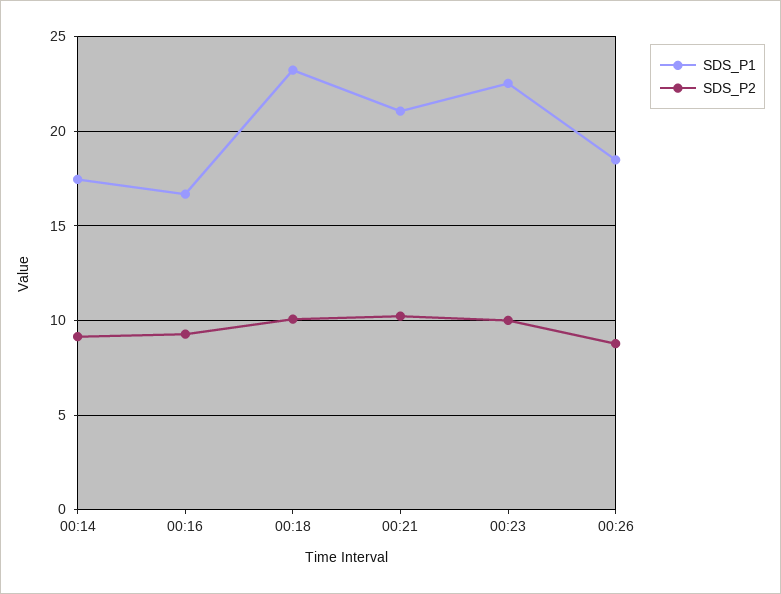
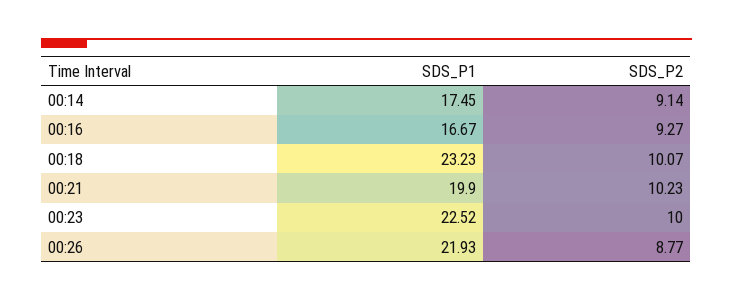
  {
    "SDS_P1": {
      "00:14": 17.45,
      "00:16": 16.67,
      "00:18": 23.23,
-     "00:21": 21,
+     "00:21": 19.9,
      "00:23": 22.52,
-     "00:26": 18.5
+     "00:26": 21.93
    },
    "SDS_P2": {
      "00:14": 9.14,
      "00:16": 9.27,
      "00:18": 10.07,
      "00:21": 10.23,
      "00:23": 10,
      "00:26": 8.77
    }
  }

